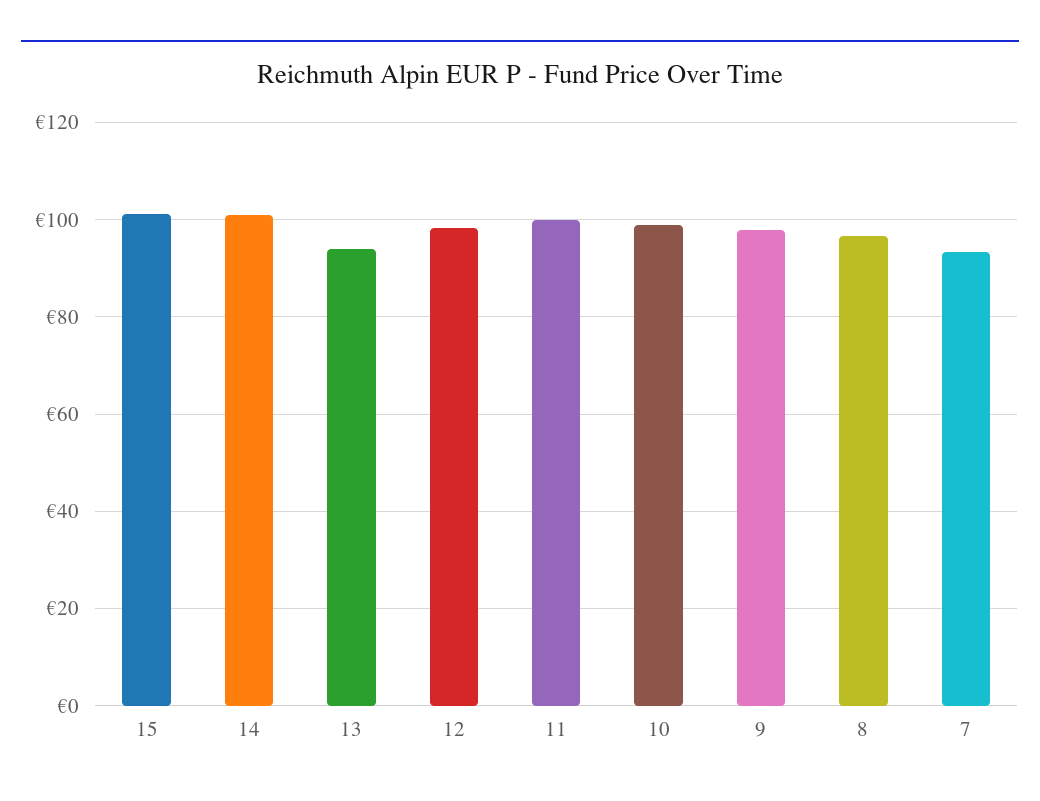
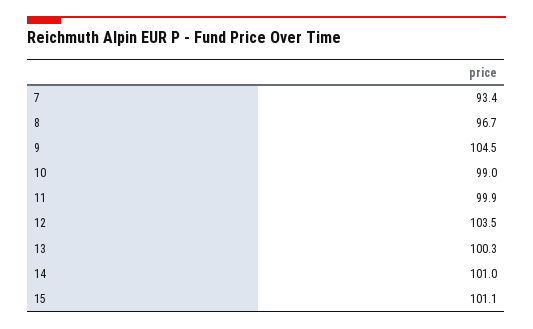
  {
    "15": 101.1,
    "14": 101,
-   "13": 94,
+   "13": 100.3,
-   "12": 98,
+   "12": 103.5,
    "11": 99.9,
    "10": 99,
-   "9": 98,
+   "9": 104.5,
    "8": 96.7,
    "7": 93.4
  }

